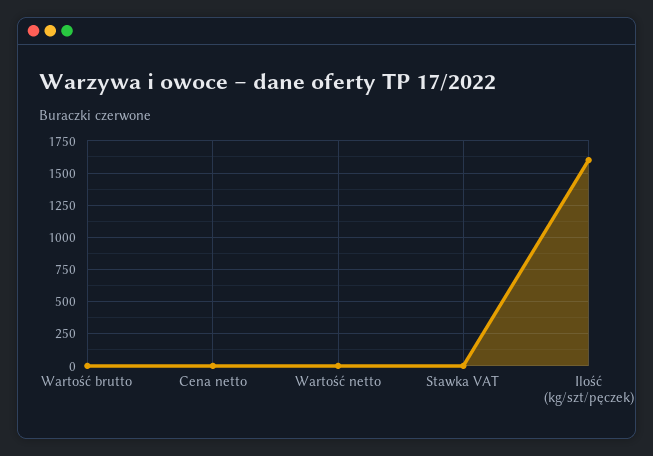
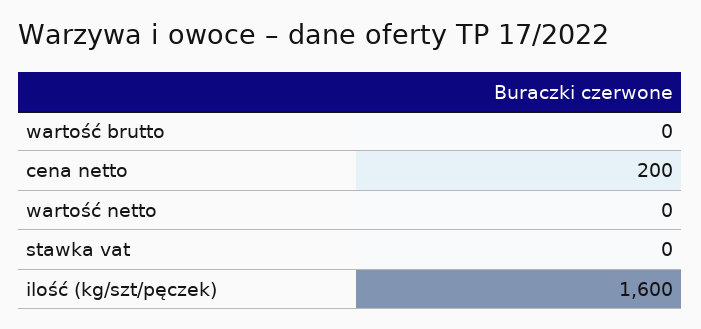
  {
    "Wartość brutto": 0,
-   "Cena netto": 0,
+   "Cena netto": 200,
    "Wartość netto": 0,
    "Stawka VAT": 0,
    "Ilość (kg/szt/pęczek)": 1600
  }

